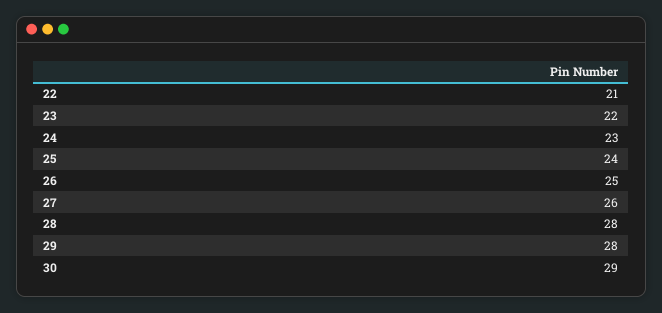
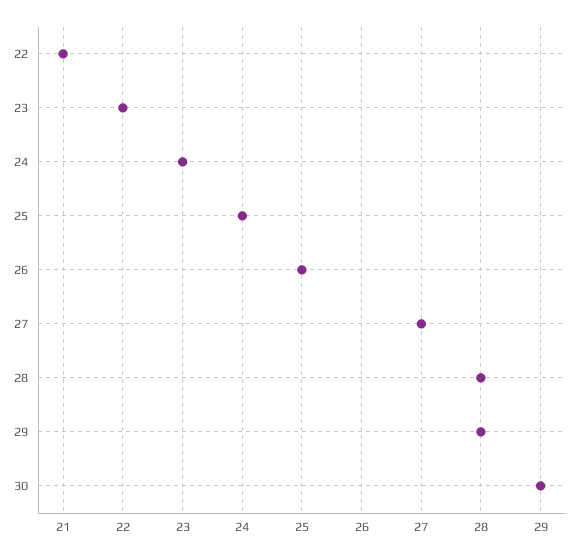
  {
    "22": 21,
    "23": 22,
    "24": 23,
    "25": 24,
    "26": 25,
-   "27": 26,
+   "27": 27,
    "28": 28,
    "29": 28,
    "30": 29
  }

